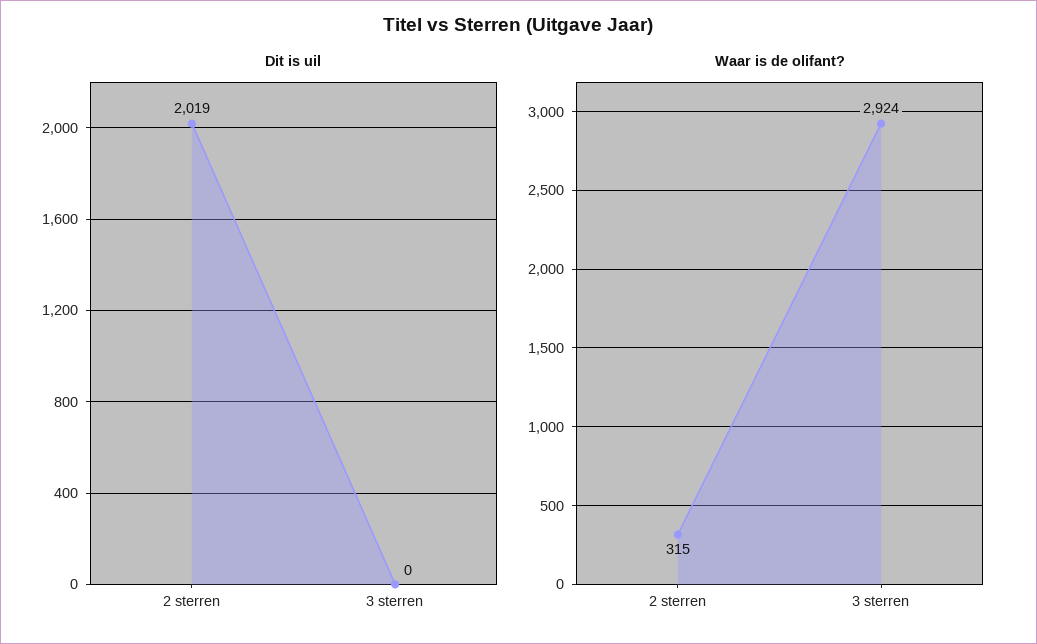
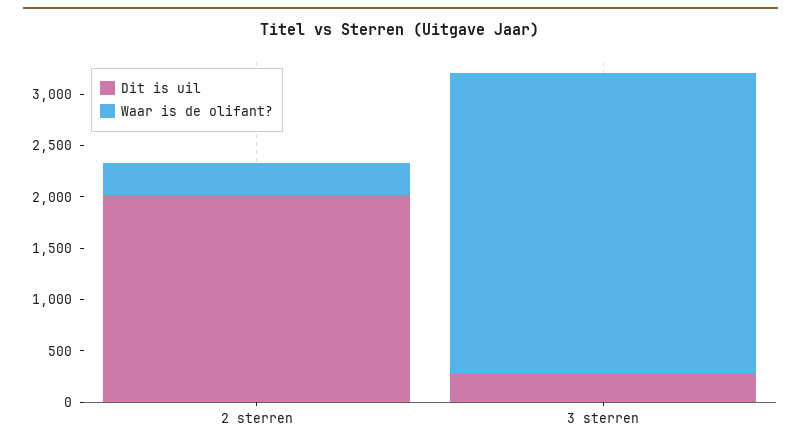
  {
    "Dit is uil": {
      "2 sterren": 2019,
-     "3 sterren": 0
+     "3 sterren": 300
    },
    "Waar is de olifant?": {
      "2 sterren": 315,
      "3 sterren": 2924
    }
  }

